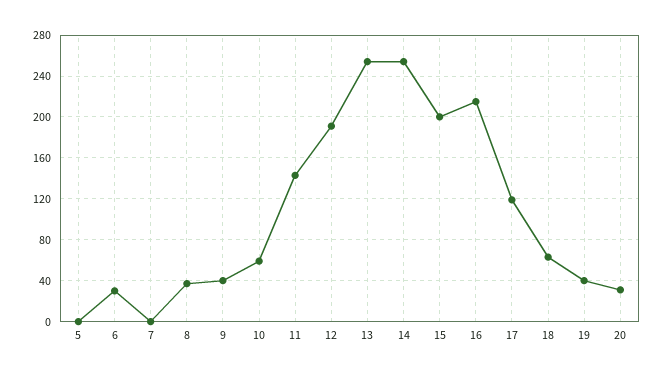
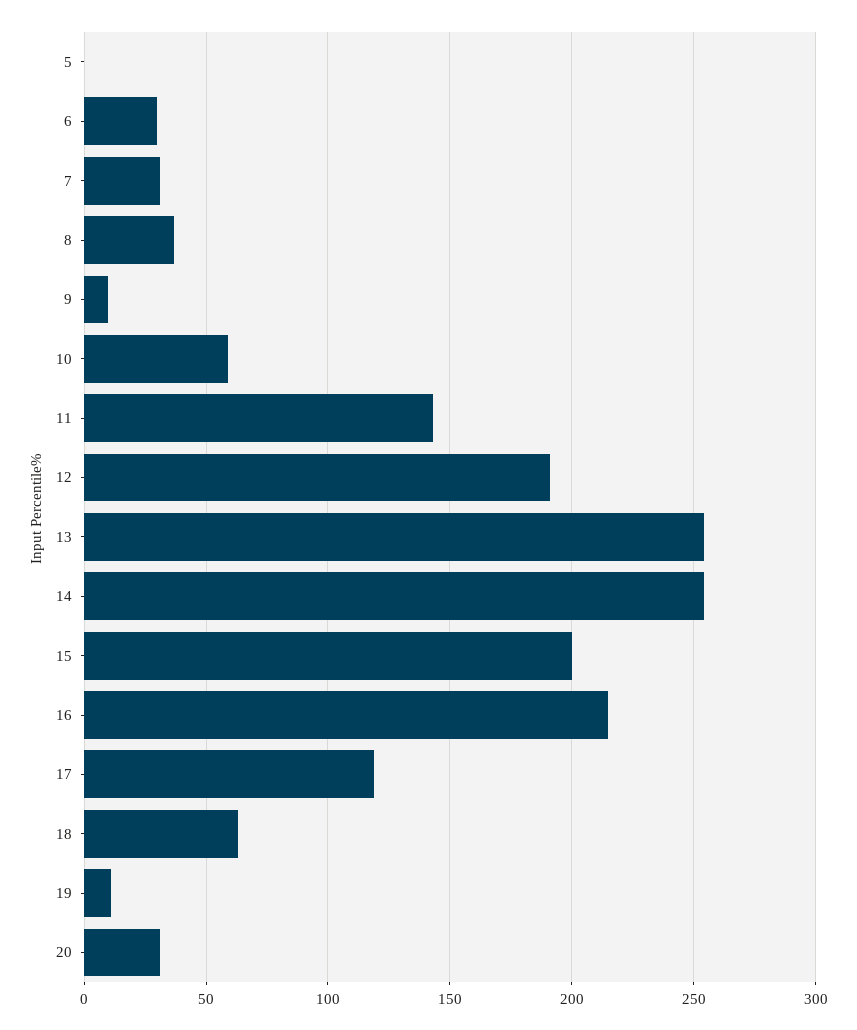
  {
    "5": 0,
    "6": 30,
-   "7": 0,
+   "7": 30,
    "8": 35,
-   "9": 40,
+   "9": 10,
    "10": 60,
    "11": 145,
    "12": 190,
    "13": 255,
    "14": 255,
    "15": 200,
    "16": 215,
    "17": 120,
    "18": 65,
-   "19": 40,
+   "19": 10,
    "20": 30
  }

